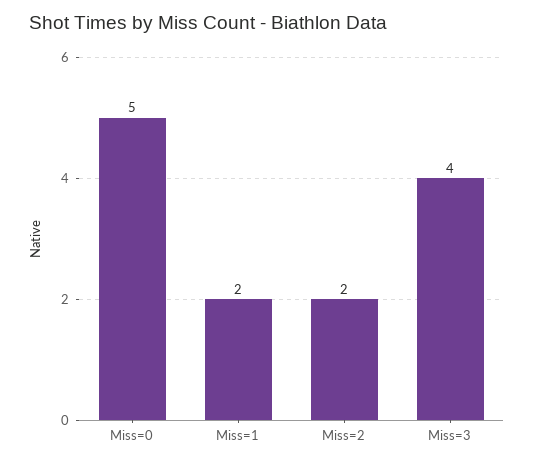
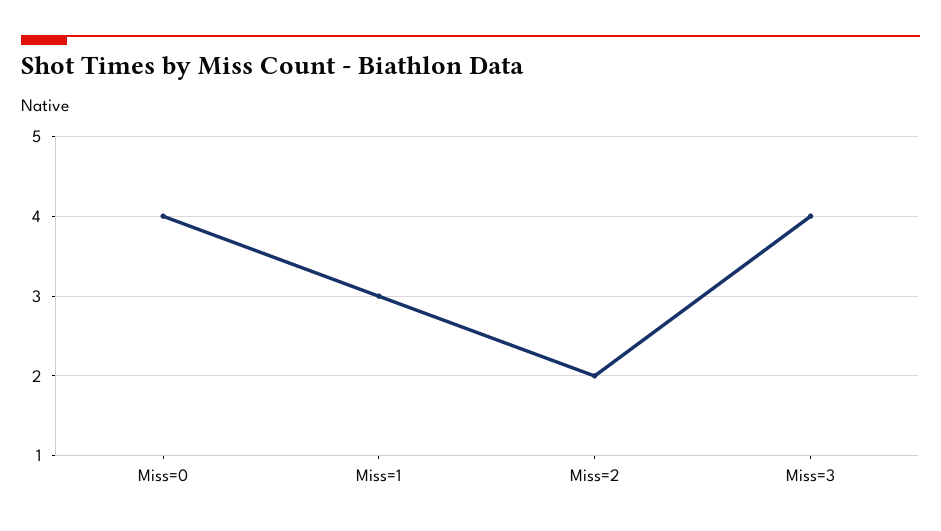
  {
-   "Miss=0": 5,
+   "Miss=0": 4,
-   "Miss=1": 2,
+   "Miss=1": 3,
    "Miss=2": 2,
    "Miss=3": 4
  }

